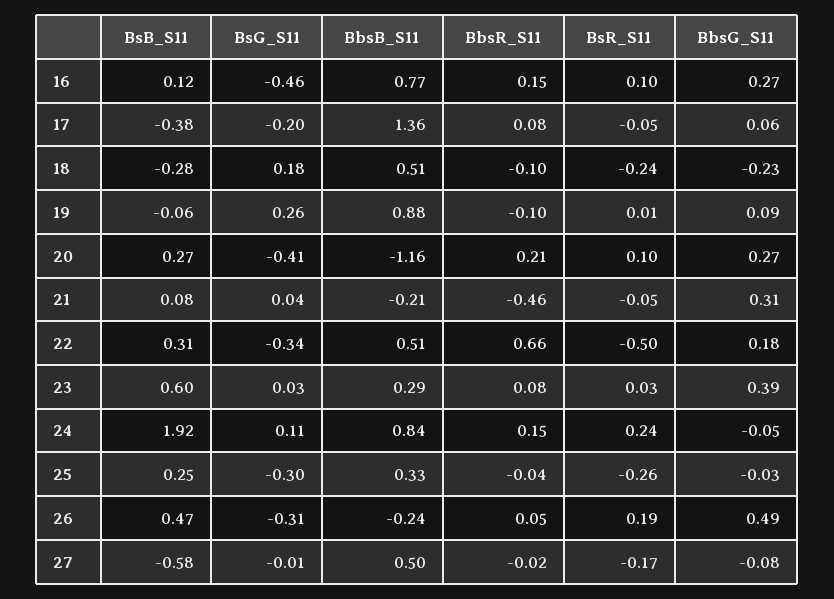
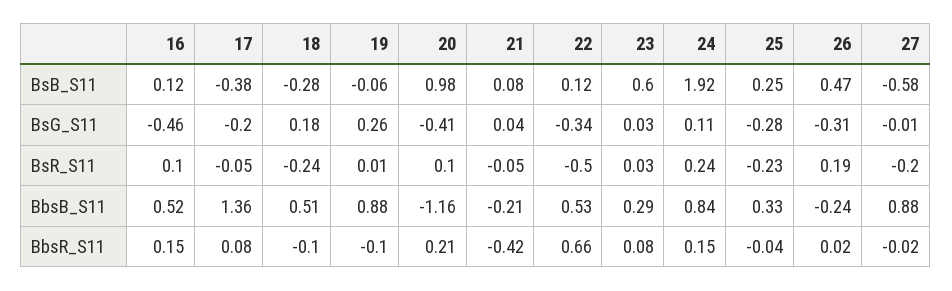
  {
    "BsB_S11": {
      "16": 0.12,
      "17": -0.38,
      "18": -0.28,
      "19": -0.06,
-     "20": 0.27,
+     "20": 0.98,
      "21": 0.08,
-     "22": 0.31,
+     "22": 0.12,
      "23": 0.6,
      "24": 1.92,
      "25": 0.25,
      "26": 0.47,
      "27": -0.58
    },
    "BsG_S11": {
      "16": -0.46,
      "17": -0.2,
      "18": 0.18,
      "19": 0.26,
      "20": -0.41,
      "21": 0.04,
      "22": -0.34,
      "23": 0.03,
      "24": 0.11,
-     "25": -0.3,
+     "25": -0.28,
      "26": -0.31,
      "27": -0.01
    },
    "BbsB_S11": {
-     "16": 0.77,
+     "16": 0.52,
      "17": 1.36,
      "18": 0.51,
      "19": 0.88,
      "20": -1.16,
      "21": -0.21,
-     "22": 0.51,
+     "22": 0.53,
      "23": 0.29,
      "24": 0.84,
      "25": 0.33,
      "26": -0.24,
-     "27": 0.5
+     "27": 0.88
    },
    "BbsR_S11": {
      "16": 0.15,
      "17": 0.08,
      "18": -0.1,
      "19": -0.1,
      "20": 0.21,
-     "21": -0.46,
+     "21": -0.42,
      "22": 0.66,
      "23": 0.08,
      "24": 0.15,
      "25": -0.04,
-     "26": 0.05,
+     "26": 0.02,
      "27": -0.02
    },
    "BsR_S11": {
      "16": 0.1,
      "17": -0.05,
      "18": -0.24,
      "19": 0.01,
      "20": 0.1,
      "21": -0.05,
      "22": -0.5,
      "23": 0.03,
      "24": 0.24,
-     "25": -0.26,
+     "25": -0.23,
      "26": 0.19,
-     "27": -0.17
+     "27": -0.2
-   },
+   }
-   "BbsG_S11": {
-     "16": 0.27,
-     "17": 0.06,
-     "18": -0.23,
-     "19": 0.09,
-     "20": 0.27,
-     "21": 0.31,
-     "22": 0.18,
-     "23": 0.39,
-     "24": -0.05,
-     "25": -0.03,
-     "26": 0.49,
-     "27": -0.08
-   }
  }

